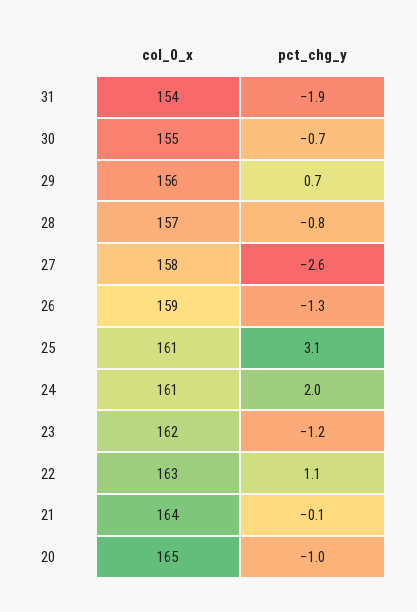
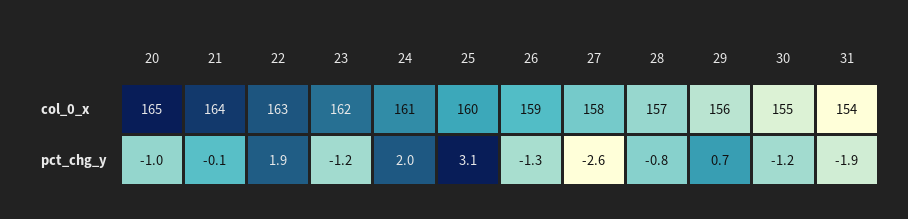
  {
    "col_0_x": {
      "31": 154,
      "30": 155,
      "29": 156,
      "28": 157,
      "27": 158,
      "26": 159,
-     "25": 161,
+     "25": 160,
      "24": 161,
      "23": 162,
      "22": 163,
      "21": 164,
      "20": 165
    },
    "pct_chg_y": {
      "31": -1.9,
-     "30": -0.7,
+     "30": -1.2,
      "29": 0.7,
      "28": -0.8,
      "27": -2.6,
      "26": -1.3,
      "25": 3.1,
      "24": 2,
      "23": -1.2,
-     "22": 1.1,
+     "22": 1.9,
      "21": -0.1,
      "20": -1
    }
  }

